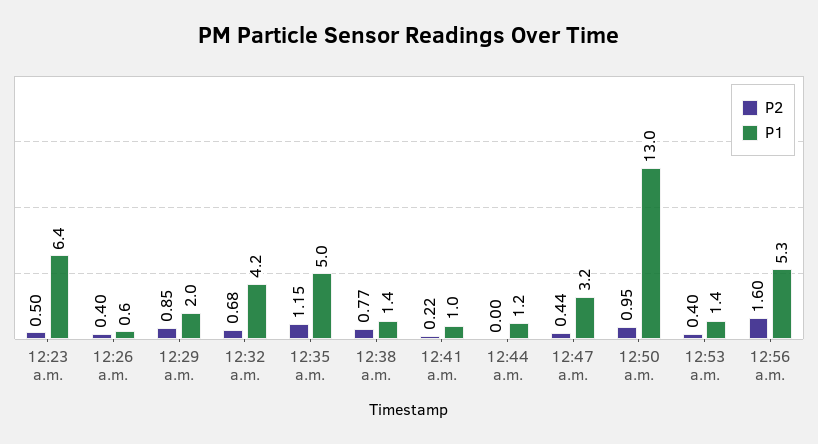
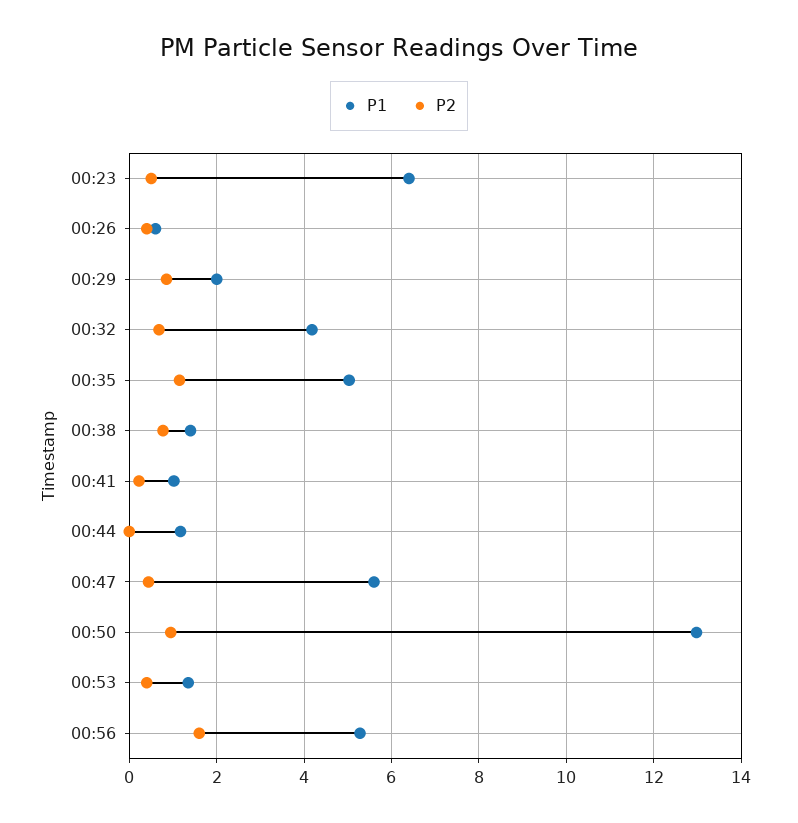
  {
    "P2": {
      "12:23 a.m.": 0.5,
      "12:26 a.m.": 0.4,
      "12:29 a.m.": 0.85,
      "12:32 a.m.": 0.68,
      "12:35 a.m.": 1.15,
      "12:38 a.m.": 0.77,
      "12:41 a.m.": 0.22,
      "12:44 a.m.": 0,
      "12:47 a.m.": 0.44,
      "12:50 a.m.": 0.95,
      "12:53 a.m.": 0.4,
      "12:56 a.m.": 1.6
    },
    "P1": {
      "12:23 a.m.": 6.4,
      "12:26 a.m.": 0.6,
      "12:29 a.m.": 2,
      "12:32 a.m.": 4.2,
      "12:35 a.m.": 5,
      "12:38 a.m.": 1.4,
      "12:41 a.m.": 1,
      "12:44 a.m.": 1.2,
-     "12:47 a.m.": 3.2,
+     "12:47 a.m.": 5.6,
      "12:50 a.m.": 13,
      "12:53 a.m.": 1.4,
      "12:56 a.m.": 5.3
    }
  }

